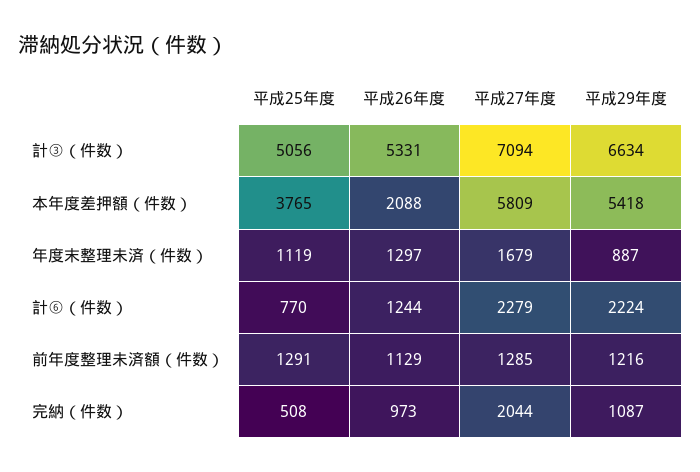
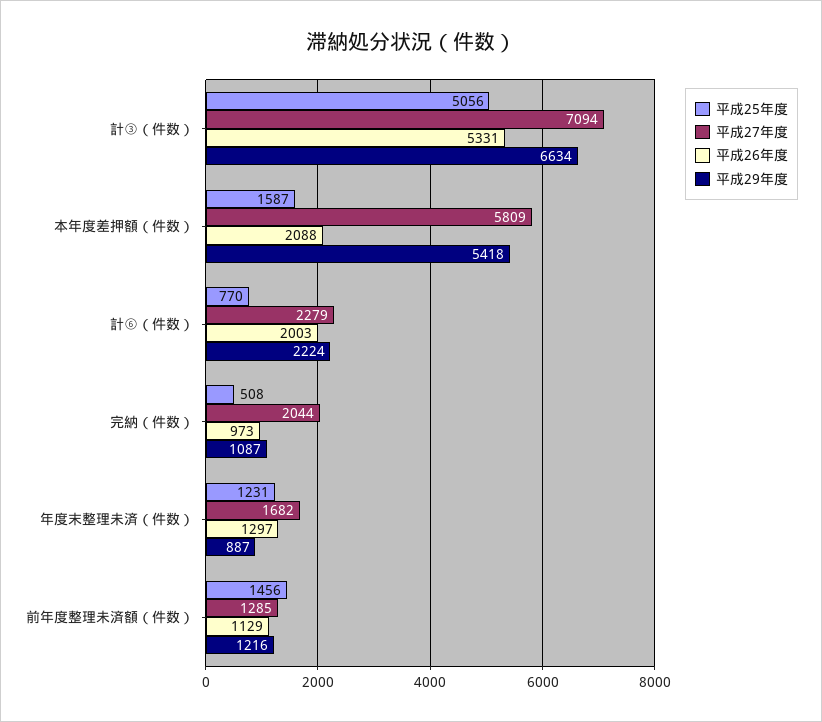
  {
    "平成25年度": {
      "計③（件数）": 5056,
-     "本年度差押額（件数）": 3765,
+     "本年度差押額（件数）": 1587,
-     "年度末整理未済（件数）": 1119,
+     "年度末整理未済（件数）": 1231,
      "計⑥（件数）": 770,
-     "前年度整理未済額（件数）": 1291,
+     "前年度整理未済額（件数）": 1456,
      "完納（件数）": 508
    },
    "平成26年度": {
      "計③（件数）": 5331,
      "本年度差押額（件数）": 2088,
      "年度末整理未済（件数）": 1297,
-     "計⑥（件数）": 1244,
+     "計⑥（件数）": 2003,
      "前年度整理未済額（件数）": 1129,
      "完納（件数）": 973
    },
    "平成27年度": {
      "計③（件数）": 7094,
      "本年度差押額（件数）": 5809,
-     "年度末整理未済（件数）": 1679,
+     "年度末整理未済（件数）": 1682,
      "計⑥（件数）": 2279,
      "前年度整理未済額（件数）": 1285,
      "完納（件数）": 2044
    },
    "平成29年度": {
      "計③（件数）": 6634,
      "本年度差押額（件数）": 5418,
      "年度末整理未済（件数）": 887,
      "計⑥（件数）": 2224,
      "前年度整理未済額（件数）": 1216,
      "完納（件数）": 1087
    }
  }

